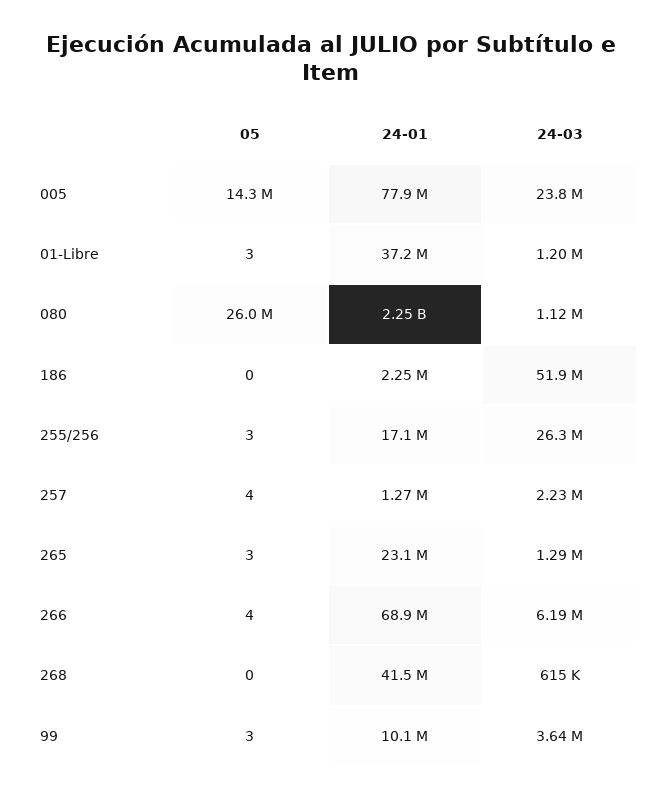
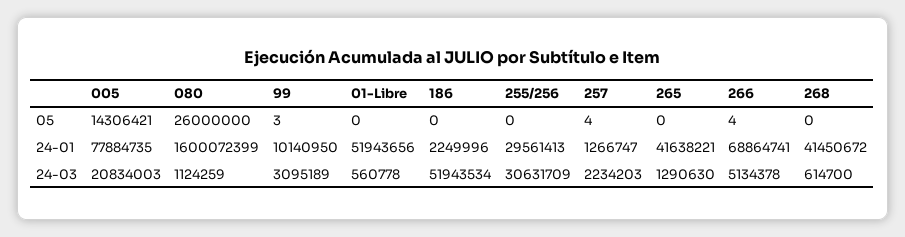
  {
    "05": {
      "005": 14306421,
-     "01-Libre": 3,
+     "01-Libre": 0,
      "080": 26000000,
      "186": 0,
-     "255/256": 3,
+     "255/256": 0,
      "257": 4,
-     "265": 3,
+     "265": 0,
      "266": 4,
      "268": 0,
      "99": 3
    },
    "24-01": {
      "005": 77884735,
-     "01-Libre": 37200000,
+     "01-Libre": 51943656,
-     "080": 2250000000,
+     "080": 1600072399,
      "186": 2249996,
-     "255/256": 17100000,
+     "255/256": 29561413,
      "257": 1266747,
-     "265": 23100000,
+     "265": 41638221,
      "266": 68864741,
      "268": 41450672,
      "99": 10140950
    },
    "24-03": {
-     "005": 23800000,
+     "005": 20834003,
-     "01-Libre": 1200000,
+     "01-Libre": 560778,
      "080": 1124259,
      "186": 51943534,
-     "255/256": 26300000,
+     "255/256": 30631709,
      "257": 2234203,
      "265": 1290630,
-     "266": 6190000,
+     "266": 5134378,
      "268": 614700,
-     "99": 3640000
+     "99": 3095189
    }
  }

